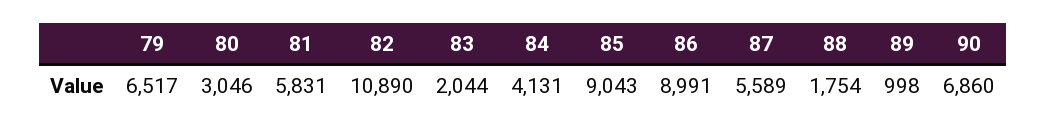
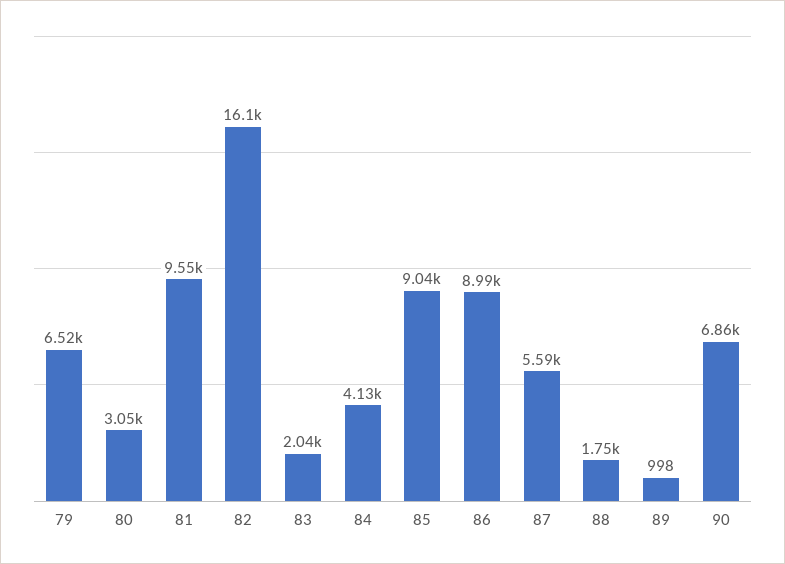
  {
    "79": 6517,
    "80": 3046,
-   "81": 5831,
+   "81": 9550,
-   "82": 10890,
+   "82": 16100,
    "83": 2044,
    "84": 4131,
    "85": 9043,
    "86": 8991,
    "87": 5589,
    "88": 1754,
    "89": 998,
    "90": 6860
  }

